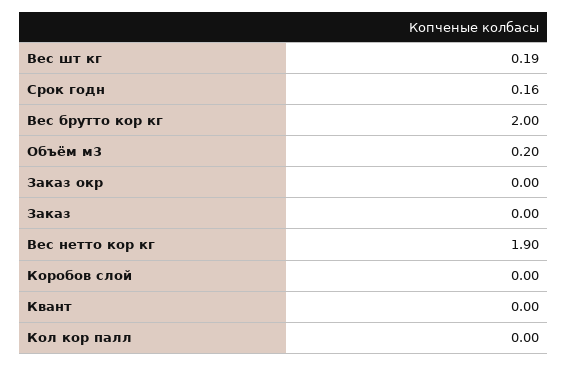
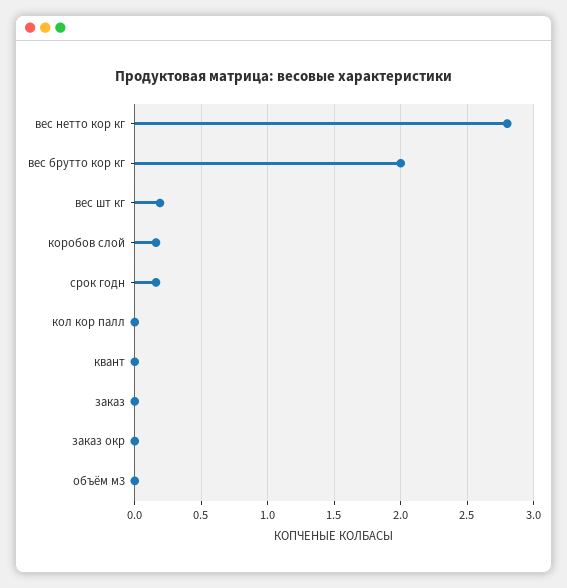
  {
    "Вес шт кг": 0.19,
    "Срок годн": 0.16,
    "Вес брутто кор кг": 2,
-   "Объём м3": 0.2,
+   "Объём м3": 0,
    "Заказ окр": 0,
    "Заказ": 0,
-   "Вес нетто кор кг": 1.9,
+   "Вес нетто кор кг": 2.8,
-   "Коробов слой": 0,
+   "Коробов слой": 0.15,
    "Квант": 0,
    "Кол кор палл": 0
  }

